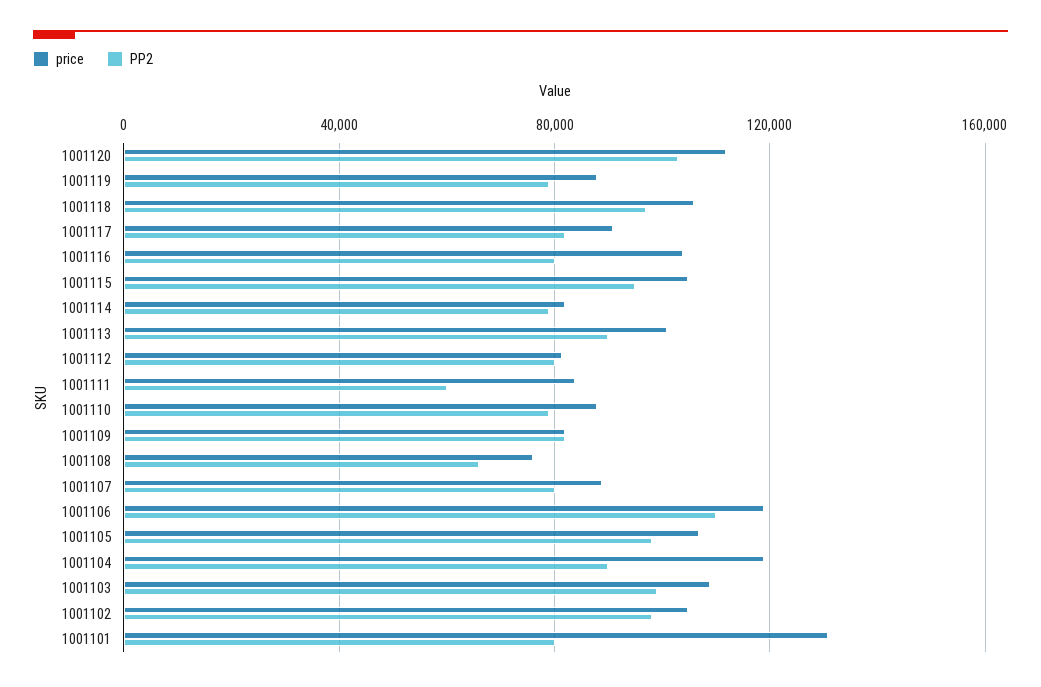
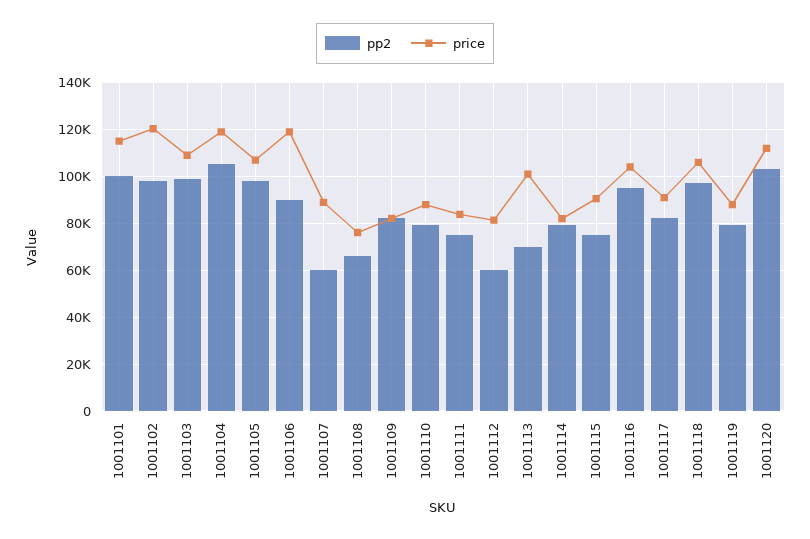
  {
    "price": {
      "1001120": 110000,
      "1001119": 90000,
      "1001118": 105000,
      "1001117": 90000,
      "1001116": 105000,
-     "1001115": 105000,
+     "1001115": 90000,
      "1001114": 80000,
      "1001113": 100000,
      "1001112": 80000,
      "1001111": 85000,
      "1001110": 90000,
      "1001109": 80000,
      "1001108": 75000,
      "1001107": 90000,
      "1001106": 120000,
      "1001105": 105000,
      "1001104": 120000,
      "1001103": 110000,
-     "1001102": 105000,
+     "1001102": 120000,
-     "1001101": 130000
+     "1001101": 115000
    },
    "PP2": {
      "1001120": 105000,
      "1001119": 80000,
      "1001118": 95000,
      "1001117": 80000,
-     "1001116": 80000,
+     "1001116": 95000,
-     "1001115": 95000,
+     "1001115": 75000,
      "1001114": 80000,
-     "1001113": 90000,
+     "1001113": 70000,
-     "1001112": 80000,
+     "1001112": 60000,
-     "1001111": 60000,
+     "1001111": 75000,
      "1001110": 80000,
      "1001109": 80000,
      "1001108": 65000,
-     "1001107": 80000,
+     "1001107": 60000,
-     "1001106": 110000,
+     "1001106": 90000,
      "1001105": 100000,
-     "1001104": 90000,
+     "1001104": 105000,
      "1001103": 100000,
      "1001102": 100000,
-     "1001101": 80000
+     "1001101": 100000
    }
  }

